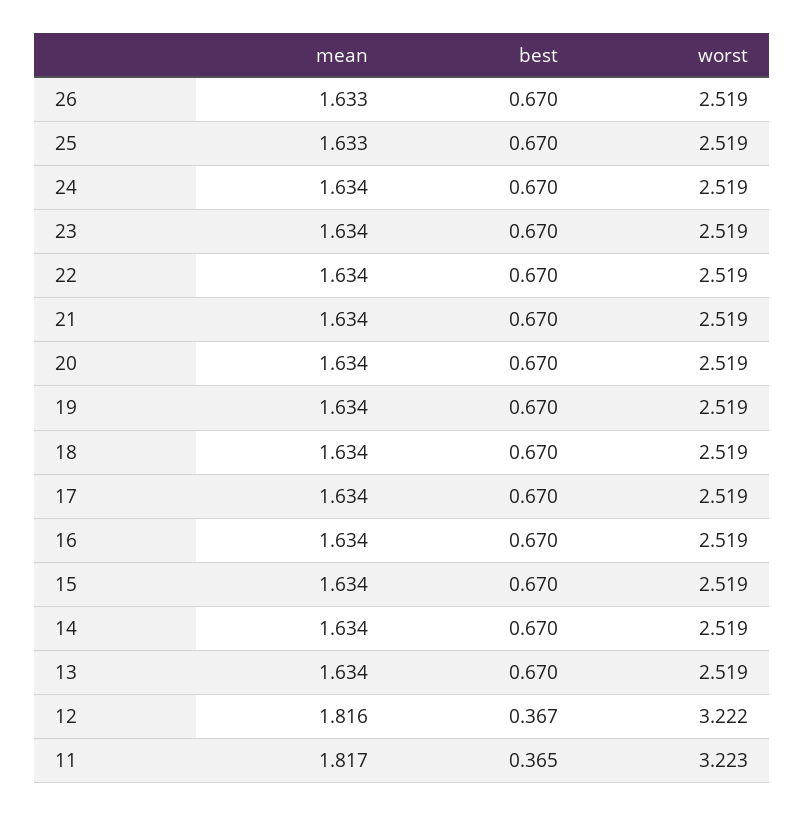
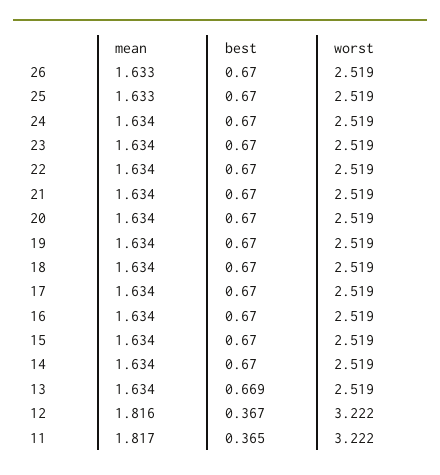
  {
    "mean": {
      "26": 1.633,
      "25": 1.633,
      "24": 1.634,
      "23": 1.634,
      "22": 1.634,
      "21": 1.634,
      "20": 1.634,
      "19": 1.634,
      "18": 1.634,
      "17": 1.634,
      "16": 1.634,
      "15": 1.634,
      "14": 1.634,
      "13": 1.634,
      "12": 1.816,
      "11": 1.817
    },
    "best": {
      "26": 0.67,
      "25": 0.67,
      "24": 0.67,
      "23": 0.67,
      "22": 0.67,
      "21": 0.67,
      "20": 0.67,
      "19": 0.67,
      "18": 0.67,
      "17": 0.67,
      "16": 0.67,
      "15": 0.67,
      "14": 0.67,
-     "13": 0.67,
+     "13": 0.669,
      "12": 0.367,
      "11": 0.365
    },
    "worst": {
      "26": 2.519,
      "25": 2.519,
      "24": 2.519,
      "23": 2.519,
      "22": 2.519,
      "21": 2.519,
      "20": 2.519,
      "19": 2.519,
      "18": 2.519,
      "17": 2.519,
      "16": 2.519,
      "15": 2.519,
      "14": 2.519,
      "13": 2.519,
      "12": 3.222,
-     "11": 3.223
+     "11": 3.222
    }
  }

